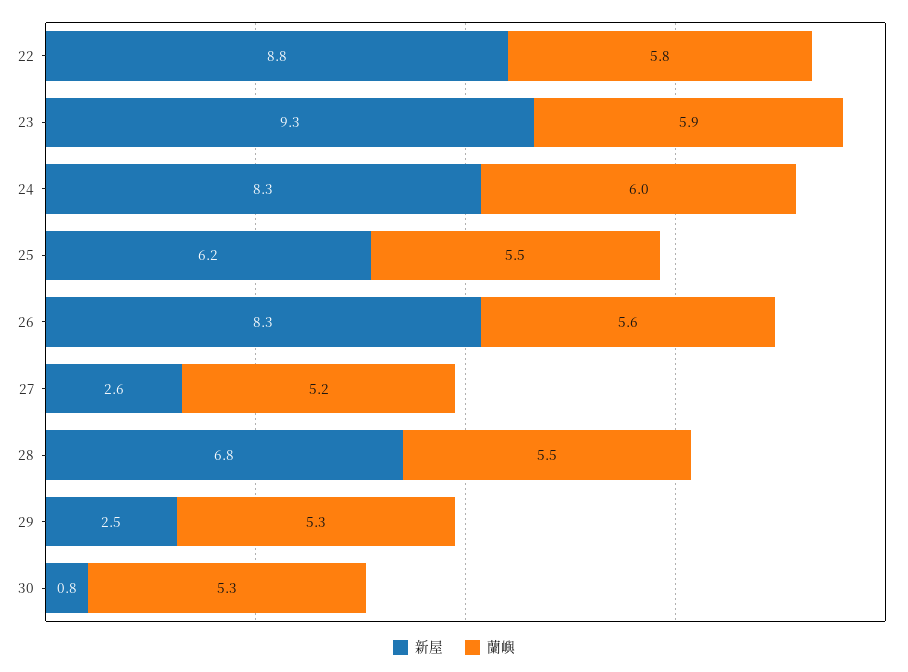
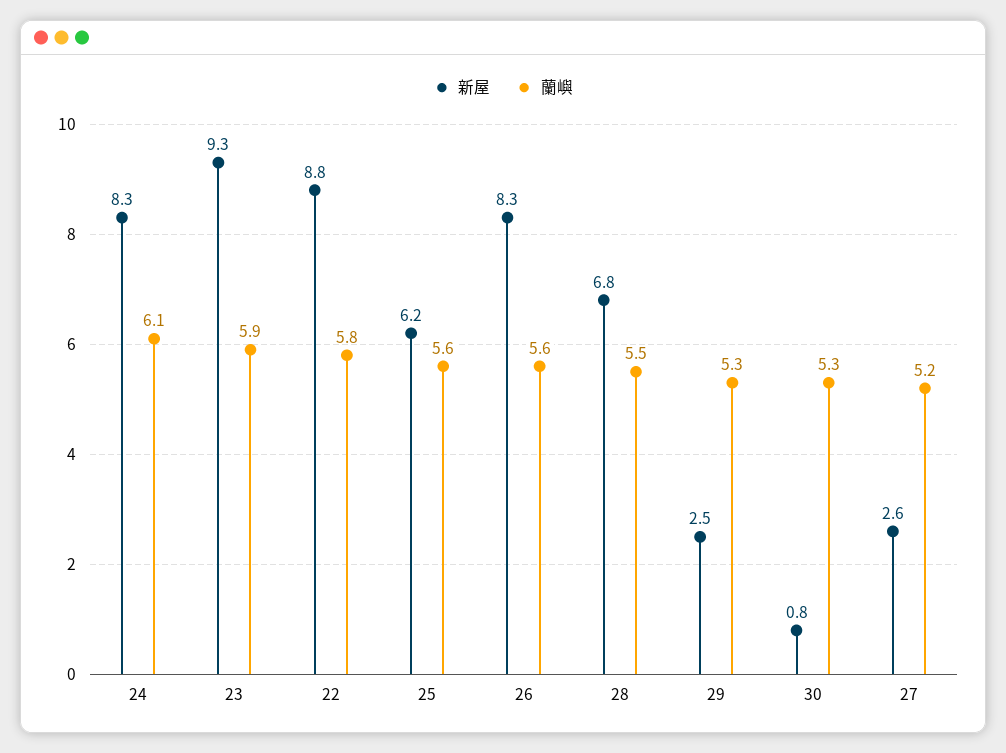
  {
    "新屋": {
      "22": 8.8,
      "23": 9.3,
      "24": 8.3,
      "25": 6.2,
      "26": 8.3,
      "27": 2.6,
      "28": 6.8,
      "29": 2.5,
      "30": 0.8
    },
    "蘭嶼": {
      "22": 5.8,
      "23": 5.9,
-     "24": 6,
+     "24": 6.1,
-     "25": 5.5,
+     "25": 5.6,
      "26": 5.6,
      "27": 5.2,
      "28": 5.5,
      "29": 5.3,
      "30": 5.3
    }
  }

